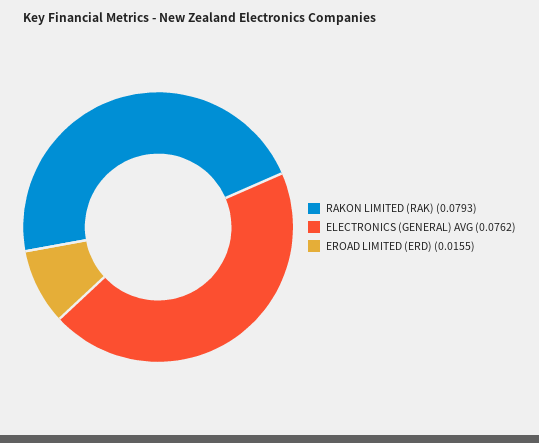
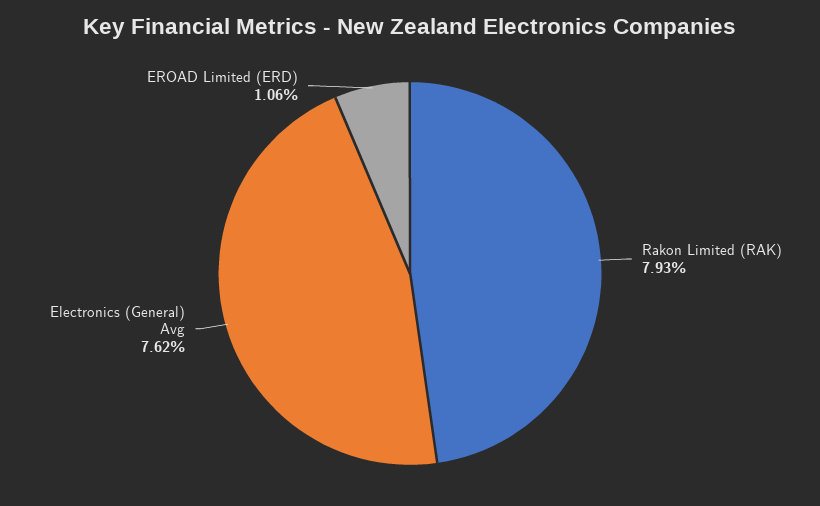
  {
    "RAKON LIMITED (RAK)": 0.0793,
    "ELECTRONICS (GENERAL) AVG": 0.0762,
-   "EROAD LIMITED (ERD)": 0.0155
+   "EROAD LIMITED (ERD)": 0.0106
  }

